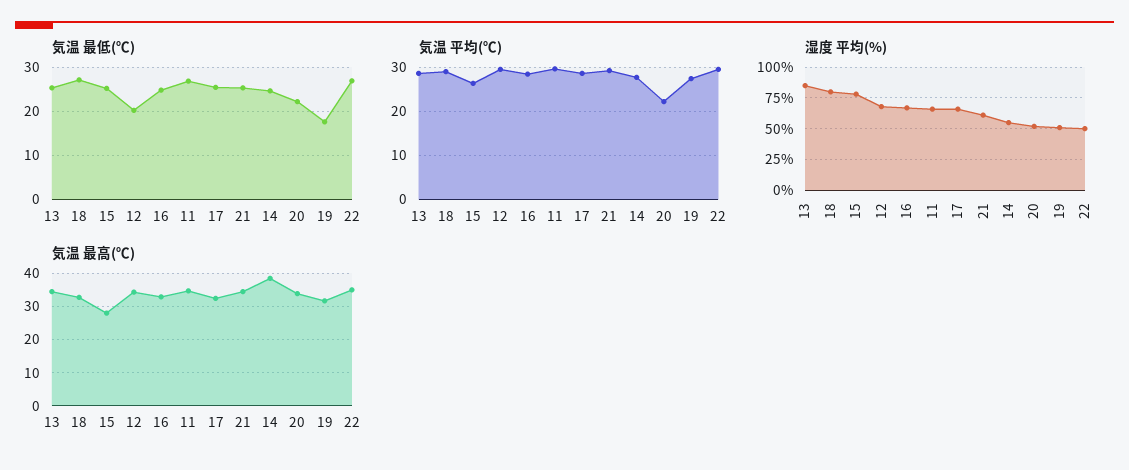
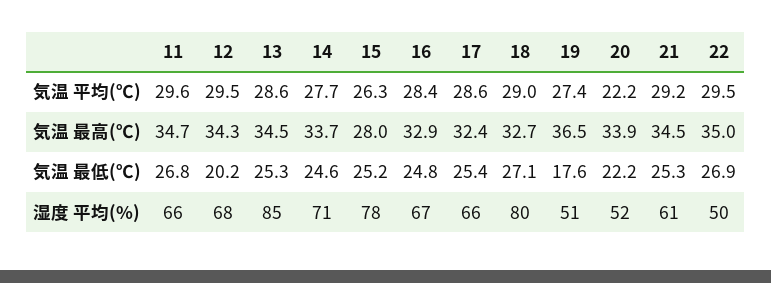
  {
    "気温 最低(℃)": {
      "13": 25.3,
      "18": 27.1,
      "15": 25.2,
      "12": 20.2,
      "16": 24.8,
      "11": 26.8,
      "17": 25.4,
      "21": 25.3,
      "14": 24.6,
      "20": 22.2,
      "19": 17.6,
      "22": 26.9
    },
    "気温 平均(℃)": {
      "13": 28.6,
      "18": 29,
      "15": 26.3,
      "12": 29.5,
      "16": 28.4,
      "11": 29.6,
      "17": 28.6,
      "21": 29.2,
      "14": 27.7,
      "20": 22.2,
      "19": 27.4,
      "22": 29.5
    },
    "湿度 平均(%)": {
      "13": 85,
      "18": 80,
      "15": 78,
      "12": 68,
      "16": 67,
      "11": 66,
      "17": 66,
      "21": 61,
-     "14": 55,
+     "14": 71,
      "20": 52,
      "19": 51,
      "22": 50
    },
    "気温 最高(℃)": {
      "13": 34.5,
      "18": 32.7,
      "15": 28,
      "12": 34.3,
      "16": 32.9,
      "11": 34.7,
      "17": 32.4,
      "21": 34.5,
-     "14": 38,
+     "14": 33.7,
      "20": 33.9,
-     "19": 32,
+     "19": 36.5,
      "22": 35
    }
  }

